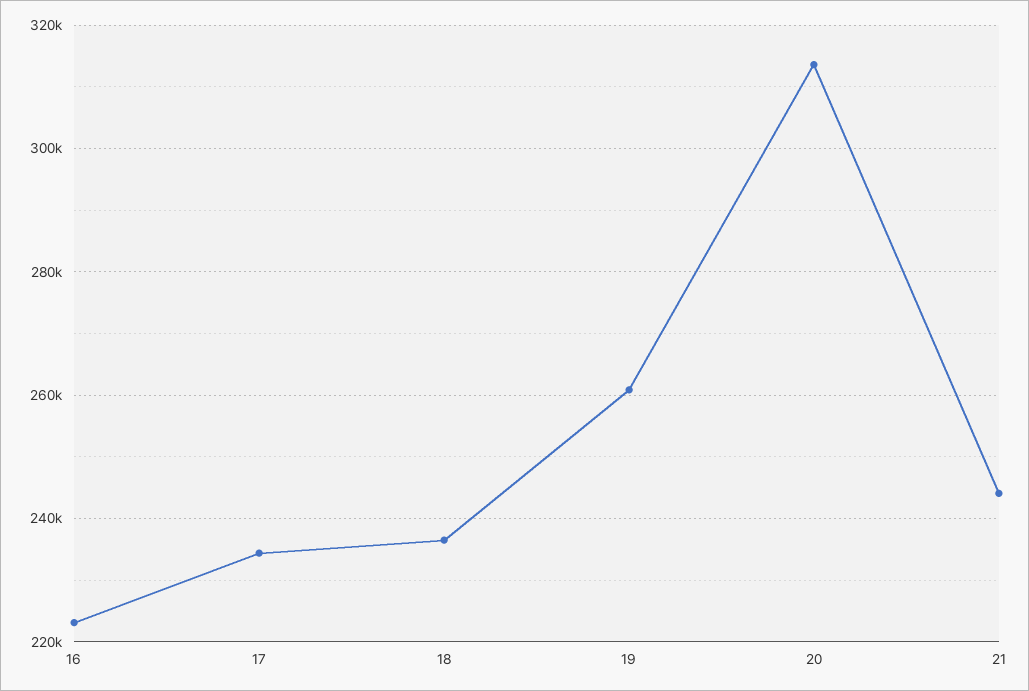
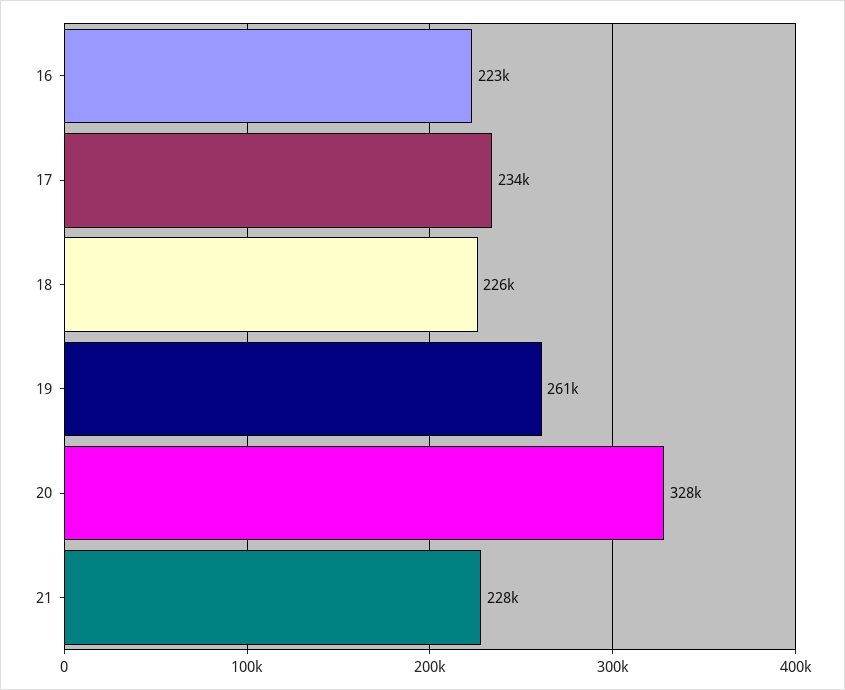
  {
    "16": 223000,
    "17": 234000,
-   "18": 236000,
+   "18": 226000,
    "19": 261000,
-   "20": 314000,
+   "20": 328000,
-   "21": 244000
+   "21": 228000
  }

